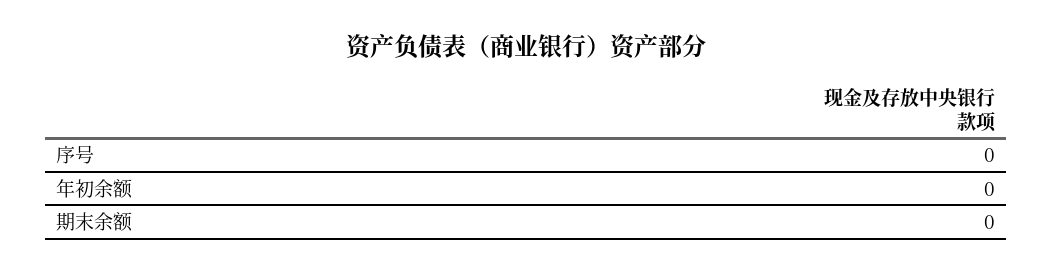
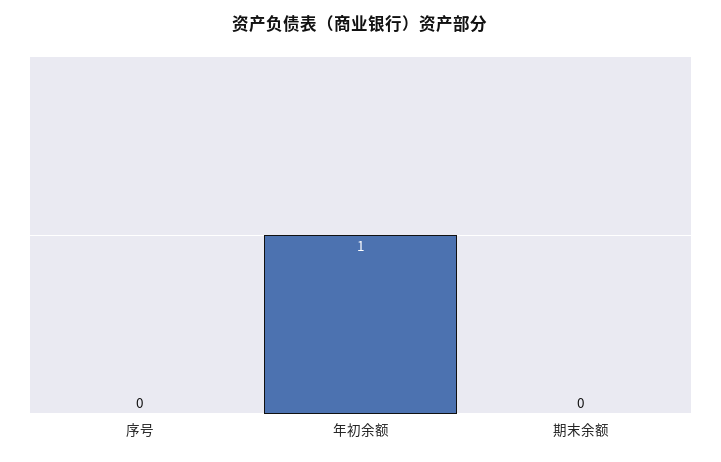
  {
    "序号": 0,
-   "年初余额": 0,
+   "年初余额": 1,
    "期末余额": 0
  }

